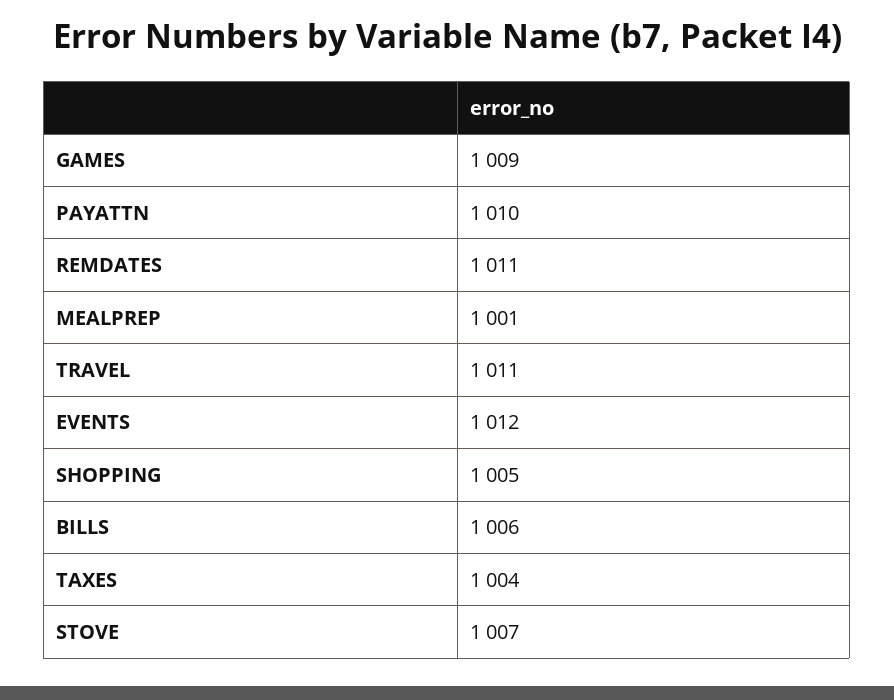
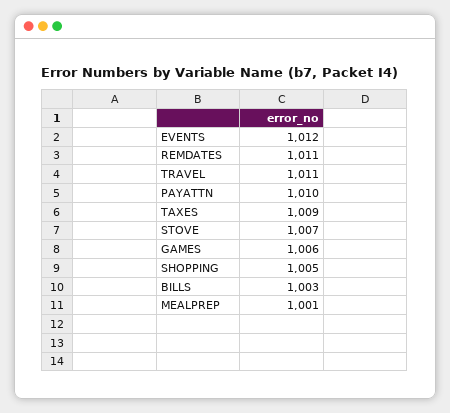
  {
-   "GAMES": 1009,
+   "GAMES": 1006,
    "PAYATTN": 1010,
    "REMDATES": 1011,
    "MEALPREP": 1001,
    "TRAVEL": 1011,
    "EVENTS": 1012,
    "SHOPPING": 1005,
-   "BILLS": 1006,
+   "BILLS": 1003,
-   "TAXES": 1004,
+   "TAXES": 1009,
    "STOVE": 1007
  }

